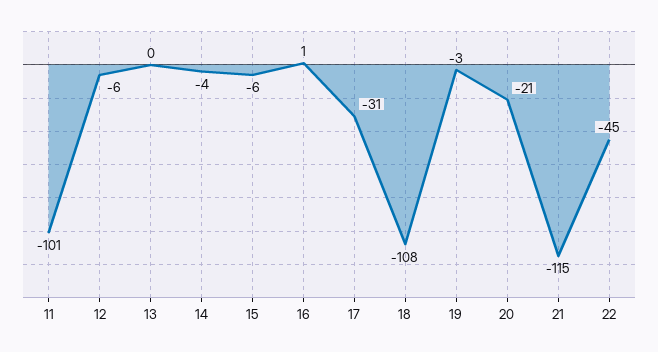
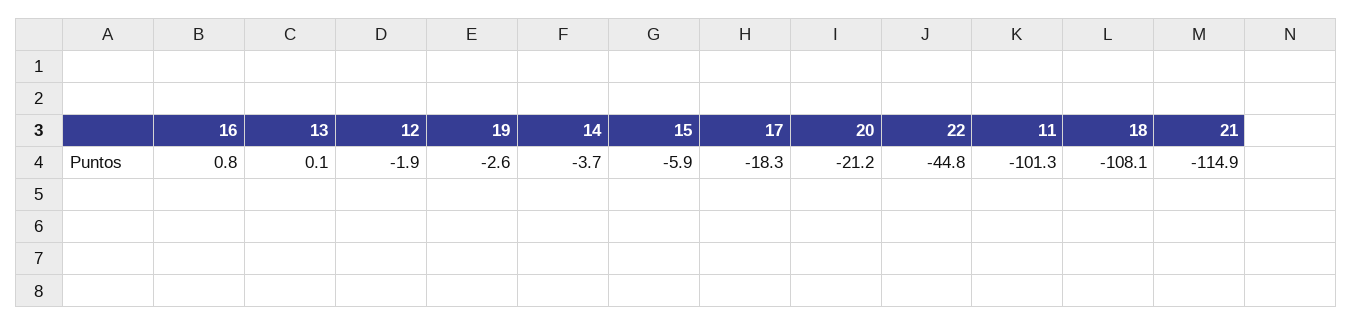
  {
    "11": -101.3,
-   "12": -6,
+   "12": -1.9,
    "13": 0.1,
    "14": -3.7,
    "15": -5.9,
    "16": 0.8,
-   "17": -31,
+   "17": -18.3,
    "18": -108.1,
    "19": -2.6,
    "20": -21.2,
    "21": -114.9,
    "22": -44.8
  }

